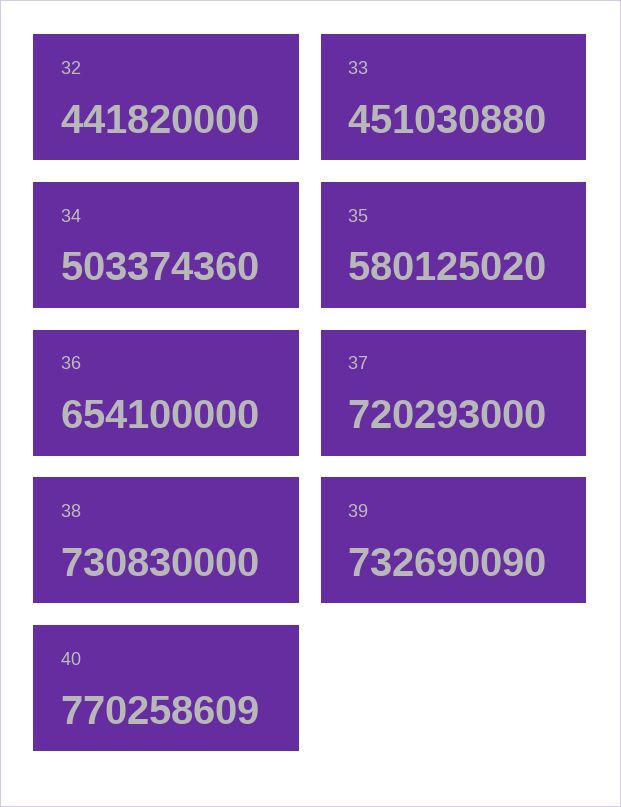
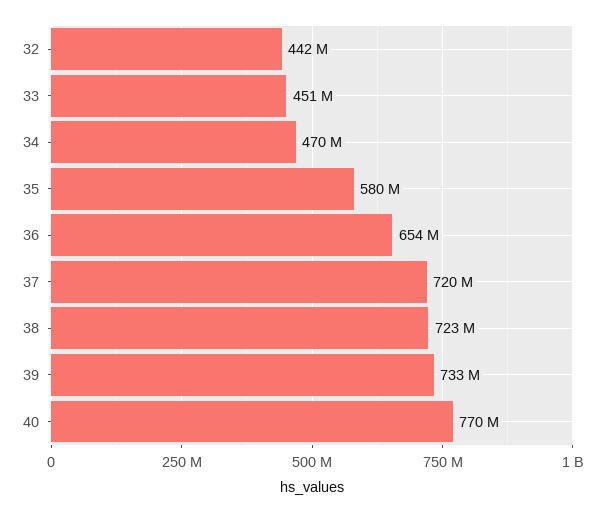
  {
    "32": 441820000,
    "33": 451030880,
-   "34": 503374360,
+   "34": 470000000,
    "35": 580125020,
    "36": 654100000,
    "37": 720293000,
-   "38": 730830000,
+   "38": 723000000,
    "39": 732690090,
    "40": 770258609
  }

